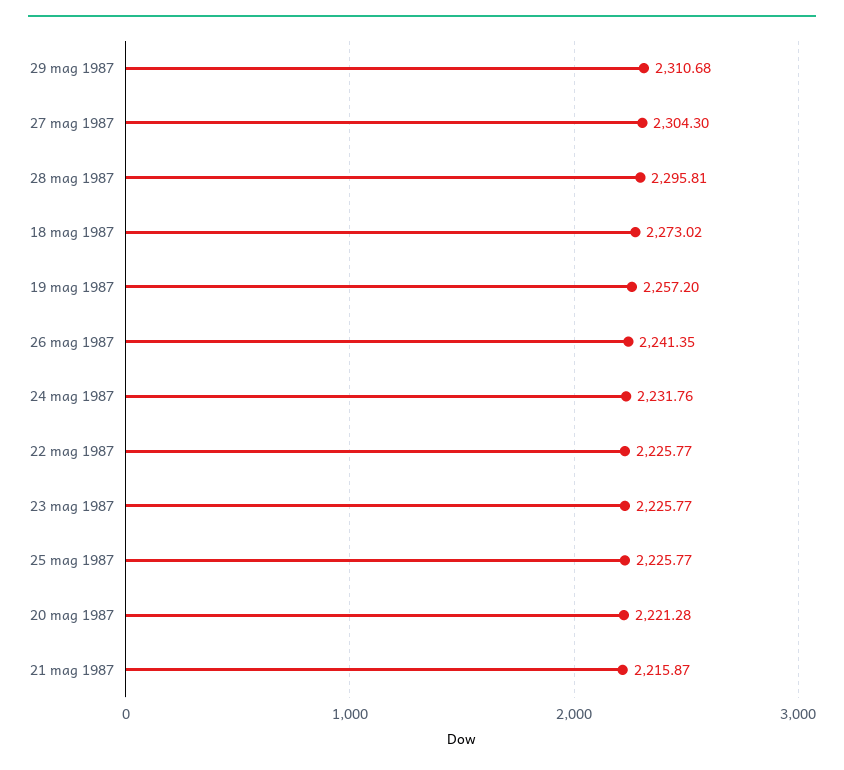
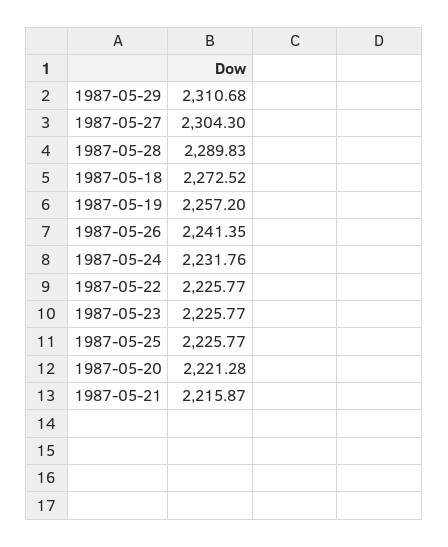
  {
    "29 mag 1987": 2310.68,
    "27 mag 1987": 2304.3,
-   "28 mag 1987": 2295.81,
+   "28 mag 1987": 2289.83,
-   "18 mag 1987": 2273.02,
+   "18 mag 1987": 2272.52,
    "19 mag 1987": 2257.2,
    "26 mag 1987": 2241.35,
    "24 mag 1987": 2231.76,
    "22 mag 1987": 2225.77,
    "23 mag 1987": 2225.77,
    "25 mag 1987": 2225.77,
    "20 mag 1987": 2221.28,
    "21 mag 1987": 2215.87
  }

